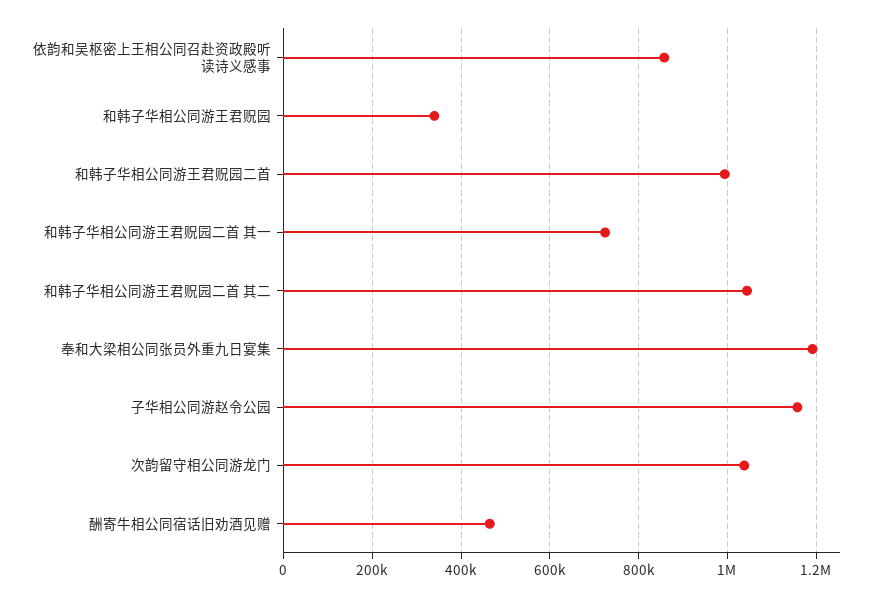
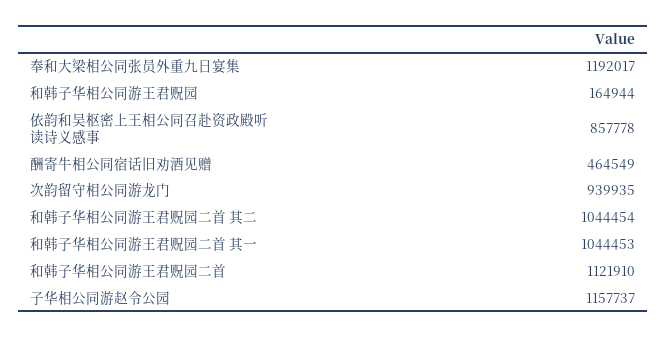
  {
    "依韵和吴枢密上王相公同召赴资政殿听读诗义感事": 857778,
-   "和韩子华相公同游王君贶园": 340000,
+   "和韩子华相公同游王君贶园": 164944,
-   "和韩子华相公同游王君贶园二首": 1000000,
+   "和韩子华相公同游王君贶园二首": 1121910,
-   "和韩子华相公同游王君贶园二首 其一": 720000,
+   "和韩子华相公同游王君贶园二首 其一": 1044453,
    "和韩子华相公同游王君贶园二首 其二": 1044454,
    "奉和大梁相公同张员外重九日宴集": 1192017,
    "子华相公同游赵令公园": 1157737,
-   "次韵留守相公同游龙门": 1040000,
+   "次韵留守相公同游龙门": 939935,
    "酬寄牛相公同宿话旧劝酒见赠": 464549
  }

